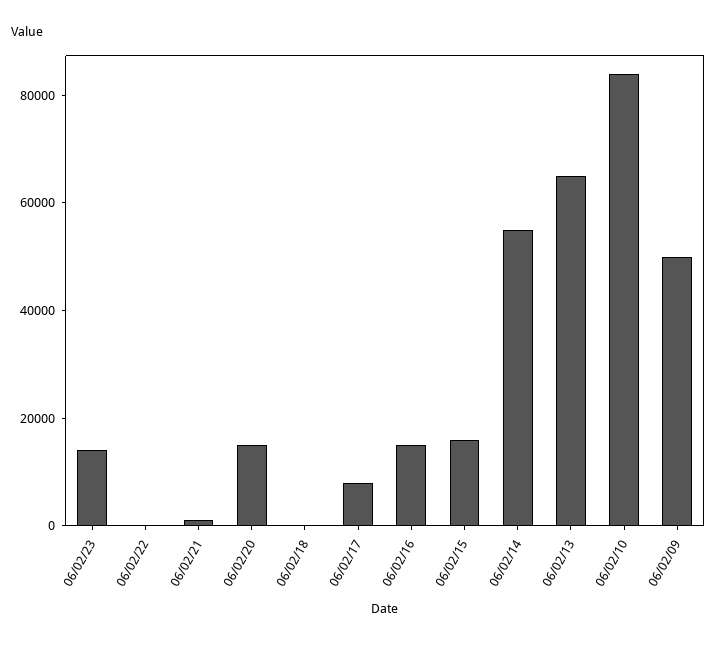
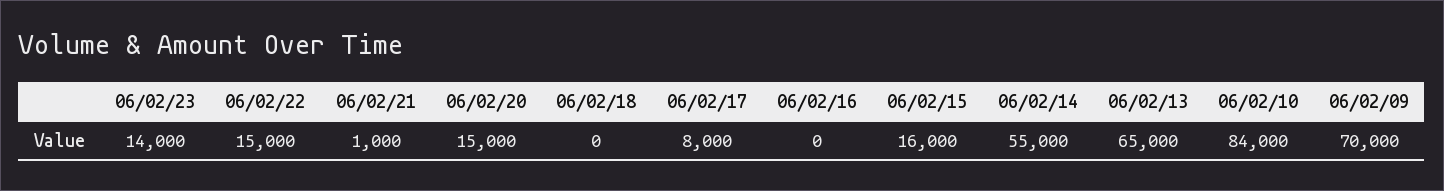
  {
    "06/02/23": 14000,
-   "06/02/22": 0,
+   "06/02/22": 15000,
    "06/02/21": 1000,
    "06/02/20": 15000,
    "06/02/18": 0,
    "06/02/17": 8000,
-   "06/02/16": 15000,
+   "06/02/16": 0,
    "06/02/15": 16000,
    "06/02/14": 55000,
    "06/02/13": 65000,
    "06/02/10": 84000,
-   "06/02/09": 50000
+   "06/02/09": 70000
  }

